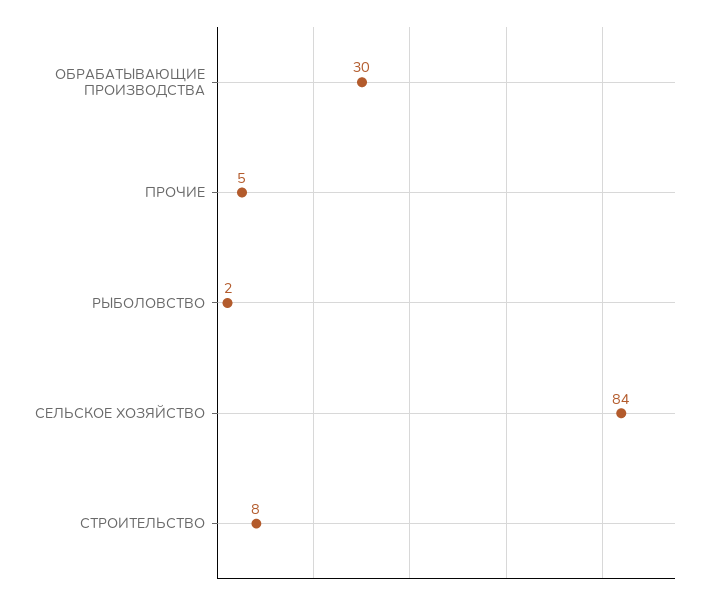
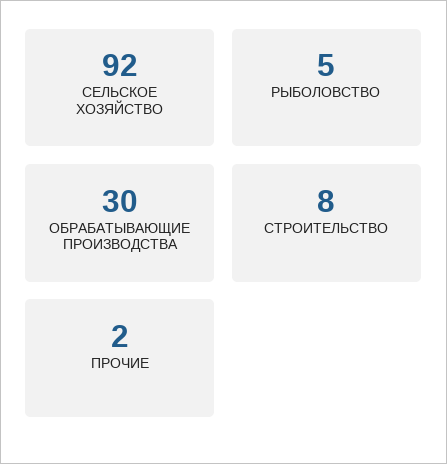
  {
    "ОБРАБАТЫВАЮЩИЕ ПРОИЗВОДСТВА": 30,
-   "ПРОЧИЕ": 5,
+   "ПРОЧИЕ": 2,
-   "РЫБОЛОВСТВО": 2,
+   "РЫБОЛОВСТВО": 5,
-   "СЕЛЬСКОЕ ХОЗЯЙСТВО": 84,
+   "СЕЛЬСКОЕ ХОЗЯЙСТВО": 92,
    "СТРОИТЕЛЬСТВО": 8
  }

